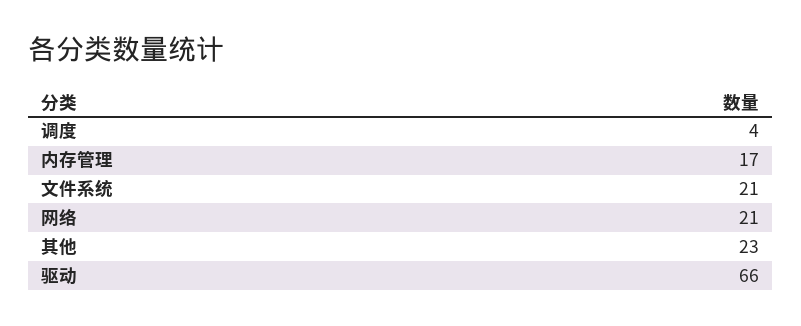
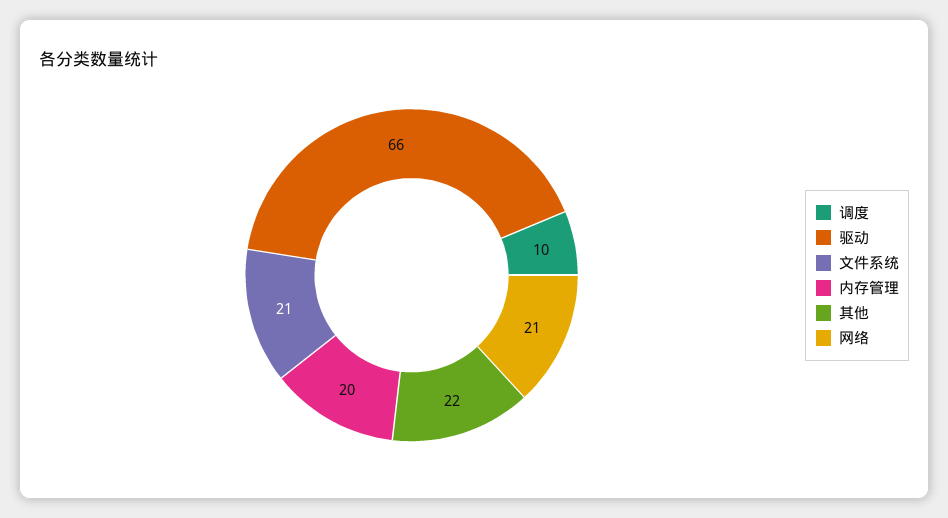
  {
-   "调度": 4,
+   "调度": 10,
-   "内存管理": 17,
+   "内存管理": 20,
    "文件系统": 21,
    "网络": 21,
-   "其他": 23,
+   "其他": 22,
    "驱动": 66
  }

